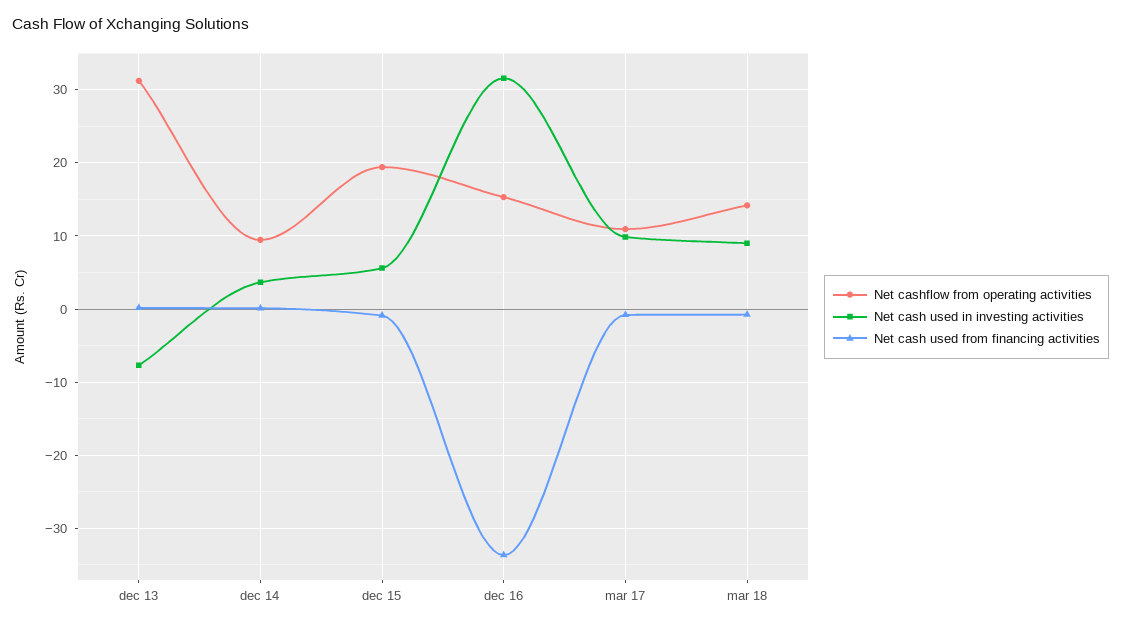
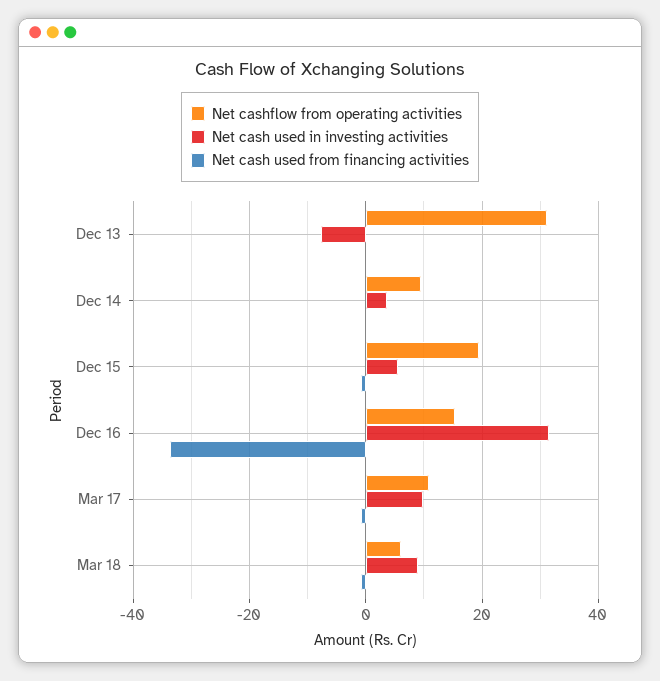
  {
    "Net cashflow from operating activities": {
      "dec 13": 31,
      "dec 14": 9,
      "dec 15": 19,
      "dec 16": 15,
      "mar 17": 11,
-     "mar 18": 14
+     "mar 18": 6
    },
    "Net cash used in investing activities": {
      "dec 13": -8,
      "dec 14": 4,
      "dec 15": 6,
      "dec 16": 32,
      "mar 17": 10,
      "mar 18": 9
    },
    "Net cash used from financing activities": {
      "dec 13": 0,
      "dec 14": 0,
      "dec 15": -1,
      "dec 16": -34,
      "mar 17": -1,
      "mar 18": -1
    }
  }

